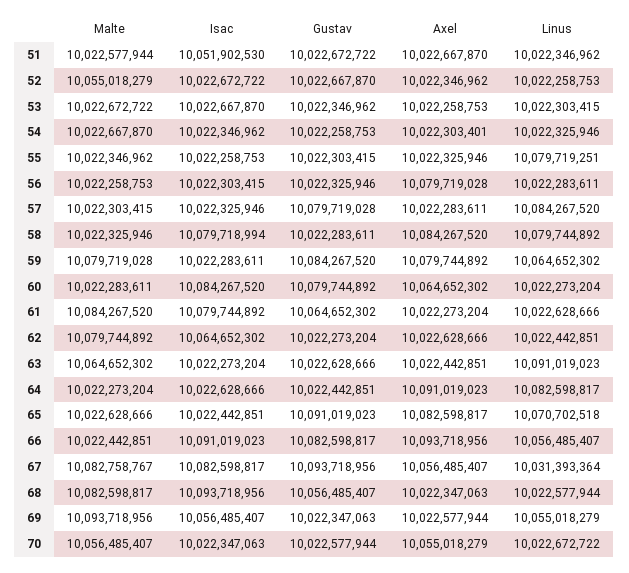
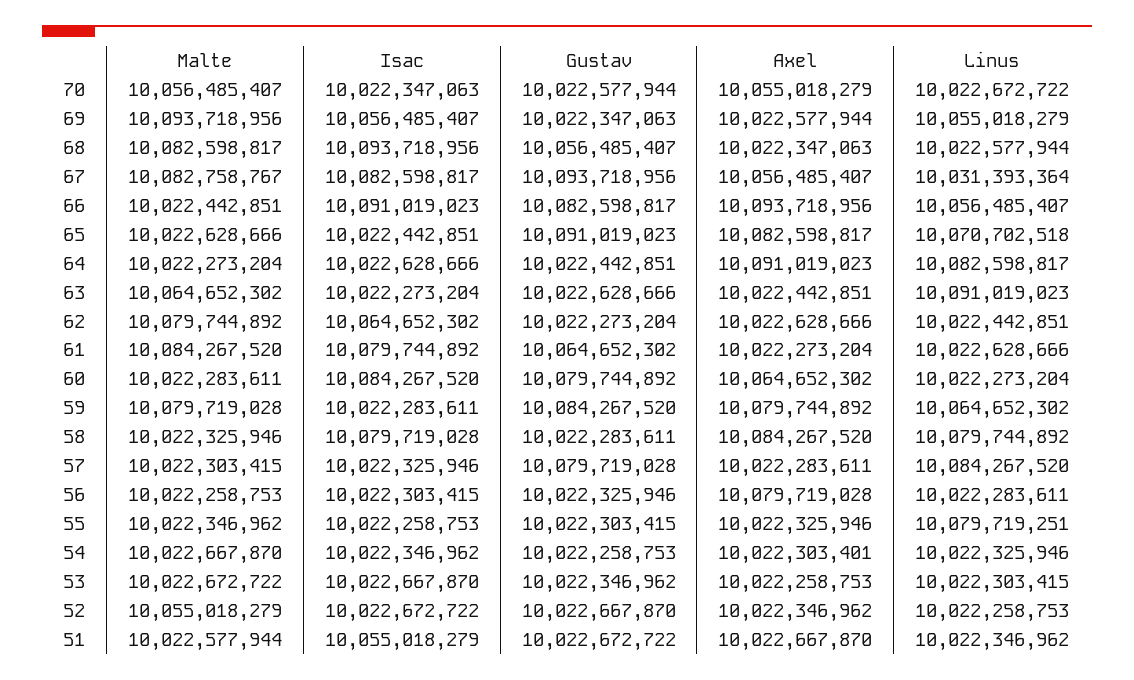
  {
    "Malte": {
      "51": 10022577944,
      "52": 10055018279,
      "53": 10022672722,
      "54": 10022667870,
      "55": 10022346962,
      "56": 10022258753,
      "57": 10022303415,
      "58": 10022325946,
      "59": 10079719028,
      "60": 10022283611,
      "61": 10084267520,
      "62": 10079744892,
      "63": 10064652302,
      "64": 10022273204,
      "65": 10022628666,
      "66": 10022442851,
      "67": 10082758767,
      "68": 10082598817,
      "69": 10093718956,
      "70": 10056485407
    },
    "Isac": {
-     "51": 10051902530,
+     "51": 10055018279,
      "52": 10022672722,
      "53": 10022667870,
      "54": 10022346962,
      "55": 10022258753,
      "56": 10022303415,
      "57": 10022325946,
-     "58": 10079718994,
+     "58": 10079719028,
      "59": 10022283611,
      "60": 10084267520,
      "61": 10079744892,
      "62": 10064652302,
      "63": 10022273204,
      "64": 10022628666,
      "65": 10022442851,
      "66": 10091019023,
      "67": 10082598817,
      "68": 10093718956,
      "69": 10056485407,
      "70": 10022347063
    },
    "Gustav": {
      "51": 10022672722,
      "52": 10022667870,
      "53": 10022346962,
      "54": 10022258753,
      "55": 10022303415,
      "56": 10022325946,
      "57": 10079719028,
      "58": 10022283611,
      "59": 10084267520,
      "60": 10079744892,
      "61": 10064652302,
      "62": 10022273204,
      "63": 10022628666,
      "64": 10022442851,
      "65": 10091019023,
      "66": 10082598817,
      "67": 10093718956,
      "68": 10056485407,
      "69": 10022347063,
      "70": 10022577944
    },
    "Axel": {
      "51": 10022667870,
      "52": 10022346962,
      "53": 10022258753,
      "54": 10022303401,
      "55": 10022325946,
      "56": 10079719028,
      "57": 10022283611,
      "58": 10084267520,
      "59": 10079744892,
      "60": 10064652302,
      "61": 10022273204,
      "62": 10022628666,
      "63": 10022442851,
      "64": 10091019023,
      "65": 10082598817,
      "66": 10093718956,
      "67": 10056485407,
      "68": 10022347063,
      "69": 10022577944,
      "70": 10055018279
    },
    "Linus": {
      "51": 10022346962,
      "52": 10022258753,
      "53": 10022303415,
      "54": 10022325946,
      "55": 10079719251,
      "56": 10022283611,
      "57": 10084267520,
      "58": 10079744892,
      "59": 10064652302,
      "60": 10022273204,
      "61": 10022628666,
      "62": 10022442851,
      "63": 10091019023,
      "64": 10082598817,
      "65": 10070702518,
      "66": 10056485407,
      "67": 10031393364,
      "68": 10022577944,
      "69": 10055018279,
      "70": 10022672722
    }
  }

